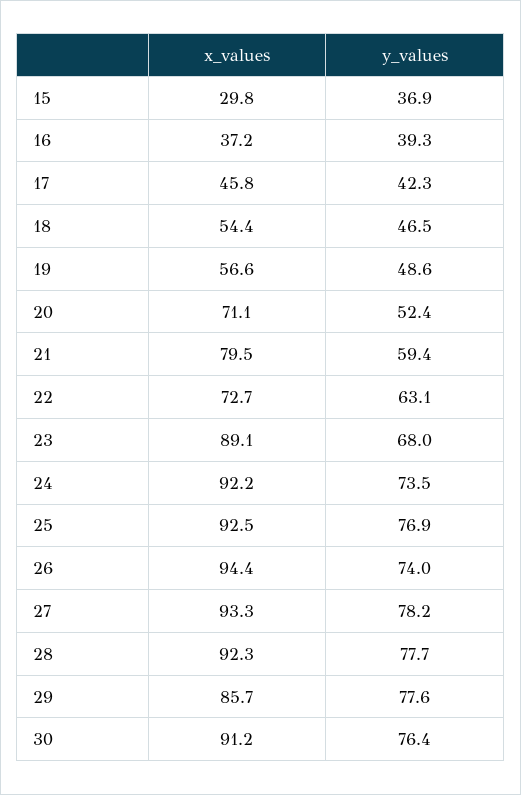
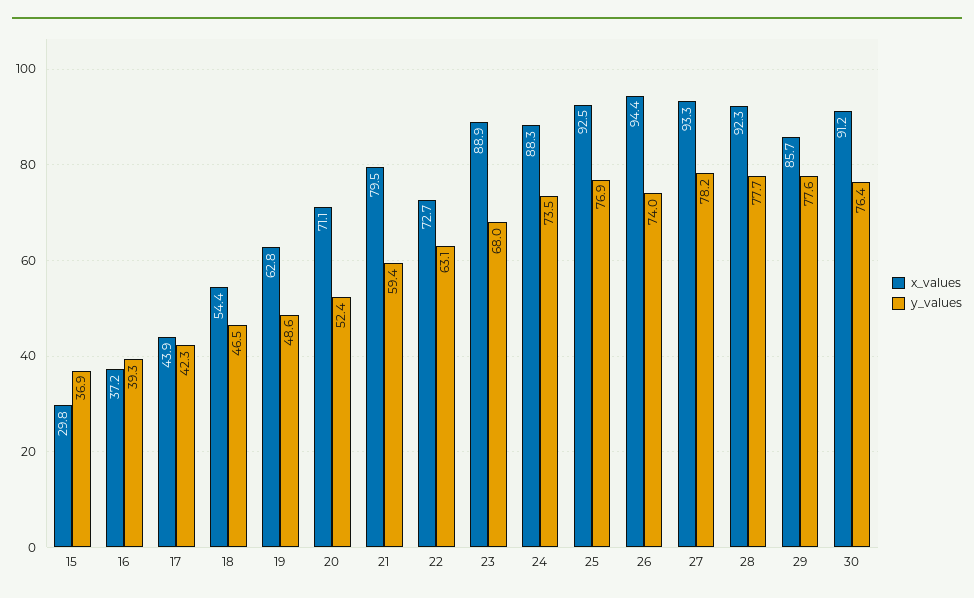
  {
    "x_values": {
      "15": 29.8,
      "16": 37.2,
-     "17": 45.8,
+     "17": 43.9,
      "18": 54.4,
-     "19": 56.6,
+     "19": 62.8,
      "20": 71.1,
      "21": 79.5,
      "22": 72.7,
-     "23": 89.1,
+     "23": 88.9,
-     "24": 92.2,
+     "24": 88.3,
      "25": 92.5,
      "26": 94.4,
      "27": 93.3,
      "28": 92.3,
      "29": 85.7,
      "30": 91.2
    },
    "y_values": {
      "15": 36.9,
      "16": 39.3,
      "17": 42.3,
      "18": 46.5,
      "19": 48.6,
      "20": 52.4,
      "21": 59.4,
      "22": 63.1,
      "23": 68,
      "24": 73.5,
      "25": 76.9,
      "26": 74,
      "27": 78.2,
      "28": 77.7,
      "29": 77.6,
      "30": 76.4
    }
  }

